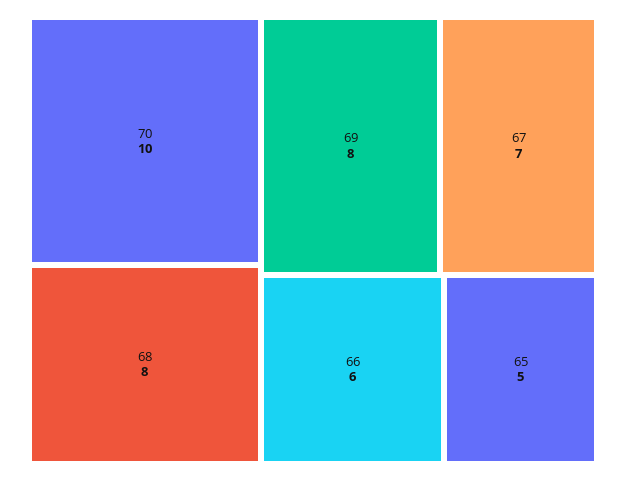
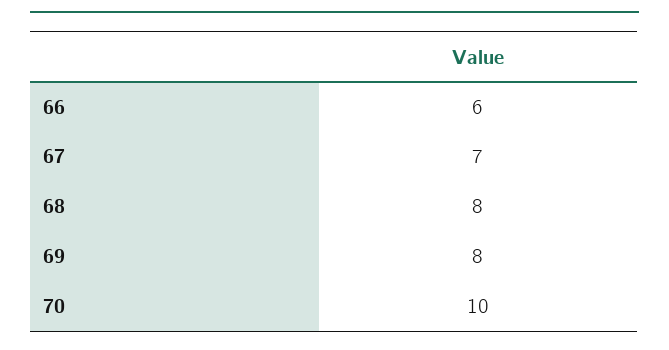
  {
    "70": 10,
    "68": 8,
    "69": 8,
    "67": 7,
-   "66": 6,
+   "66": 6
-   "65": 5
  }

